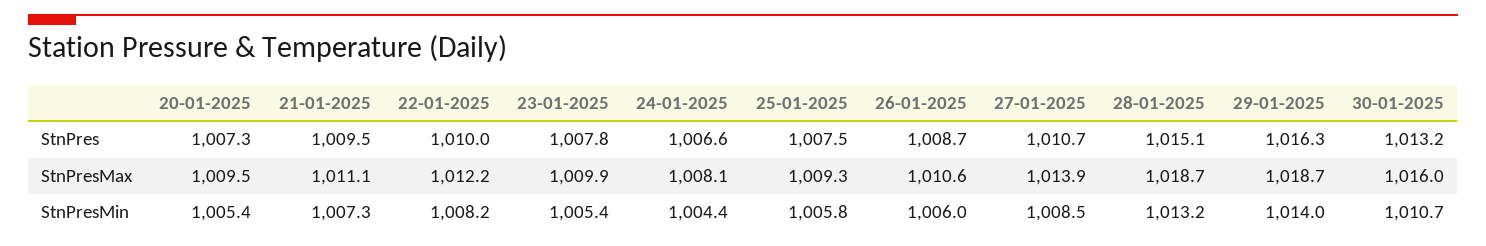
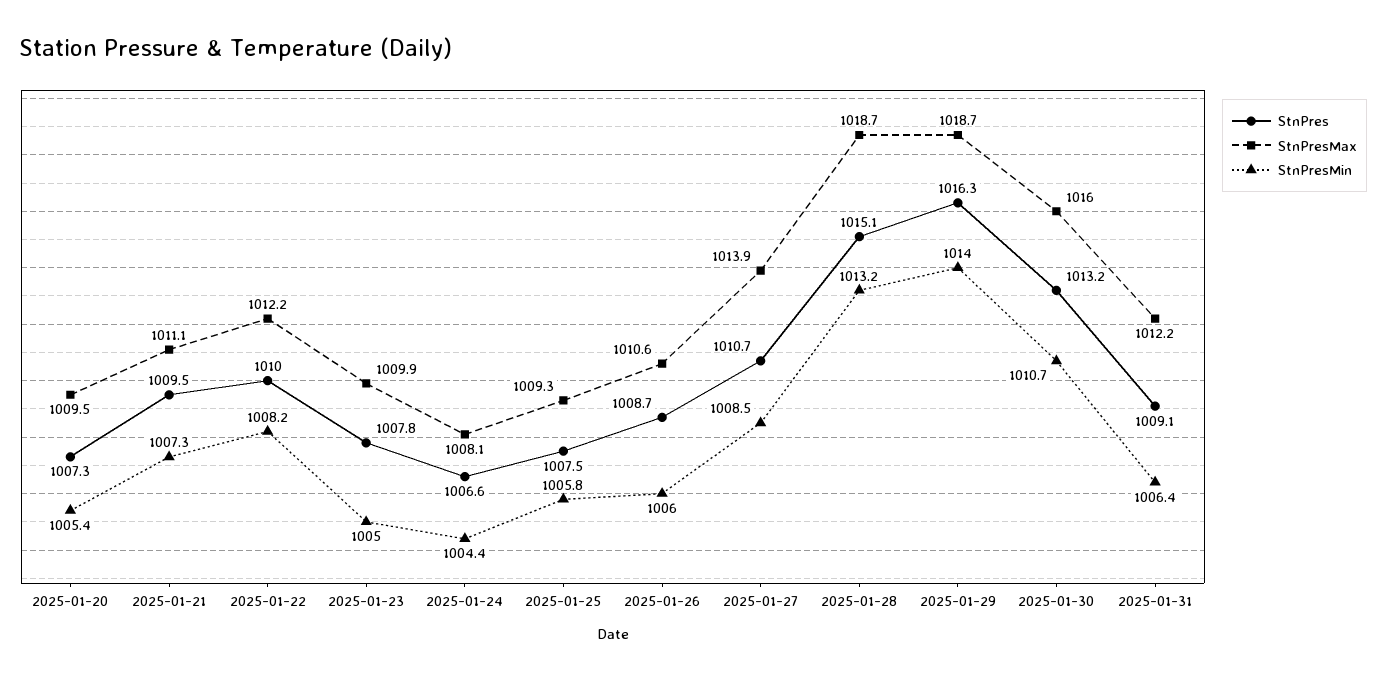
  {
    "StnPres": {
      "20-01-2025": 1007.3,
      "21-01-2025": 1009.5,
      "22-01-2025": 1010,
      "23-01-2025": 1007.8,
      "24-01-2025": 1006.6,
      "25-01-2025": 1007.5,
      "26-01-2025": 1008.7,
      "27-01-2025": 1010.7,
      "28-01-2025": 1015.1,
      "29-01-2025": 1016.3,
-     "30-01-2025": 1013.2
+     "30-01-2025": 1013.2,
+     "2025-01-31": 1009.1
    },
    "StnPresMax": {
      "20-01-2025": 1009.5,
      "21-01-2025": 1011.1,
      "22-01-2025": 1012.2,
      "23-01-2025": 1009.9,
      "24-01-2025": 1008.1,
      "25-01-2025": 1009.3,
      "26-01-2025": 1010.6,
      "27-01-2025": 1013.9,
      "28-01-2025": 1018.7,
      "29-01-2025": 1018.7,
-     "30-01-2025": 1016
+     "30-01-2025": 1016,
+     "2025-01-31": 1012.2
    },
    "StnPresMin": {
      "20-01-2025": 1005.4,
      "21-01-2025": 1007.3,
      "22-01-2025": 1008.2,
-     "23-01-2025": 1005.4,
+     "23-01-2025": 1005,
      "24-01-2025": 1004.4,
      "25-01-2025": 1005.8,
      "26-01-2025": 1006,
      "27-01-2025": 1008.5,
      "28-01-2025": 1013.2,
      "29-01-2025": 1014,
-     "30-01-2025": 1010.7
+     "30-01-2025": 1010.7,
+     "2025-01-31": 1006.4
    }
  }

